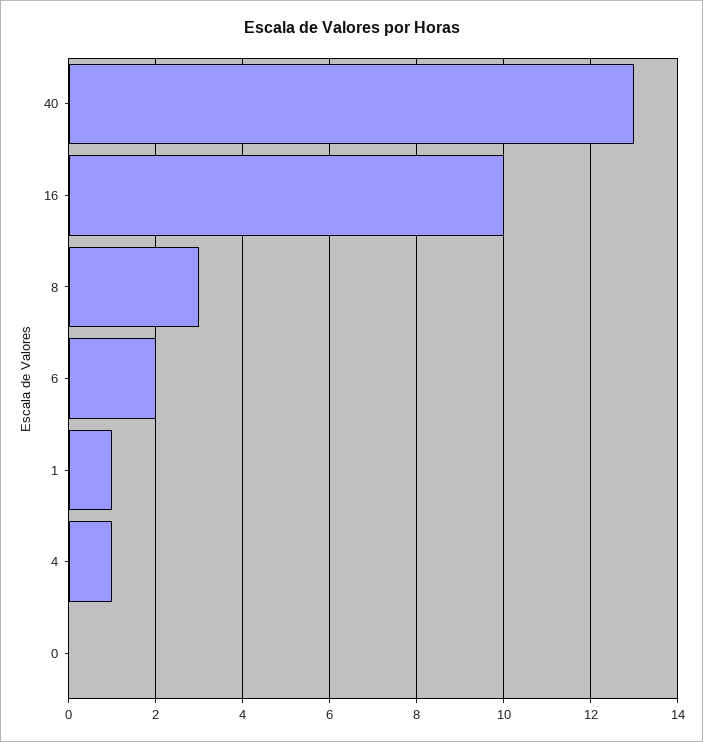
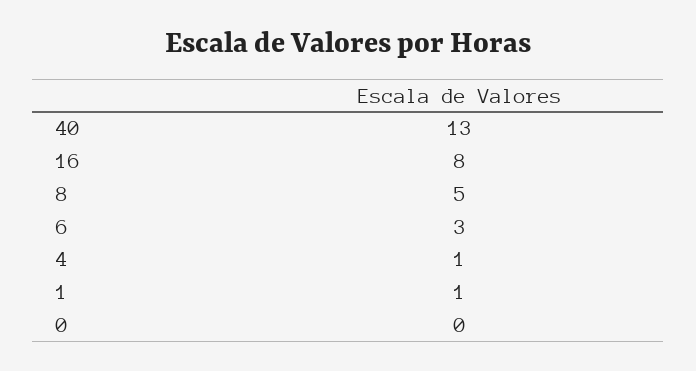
  {
    "40": 13,
-   "16": 10,
+   "16": 8,
-   "8": 3,
+   "8": 5,
-   "6": 2,
+   "6": 3,
    "1": 1,
    "4": 1,
    "0": 0
  }

